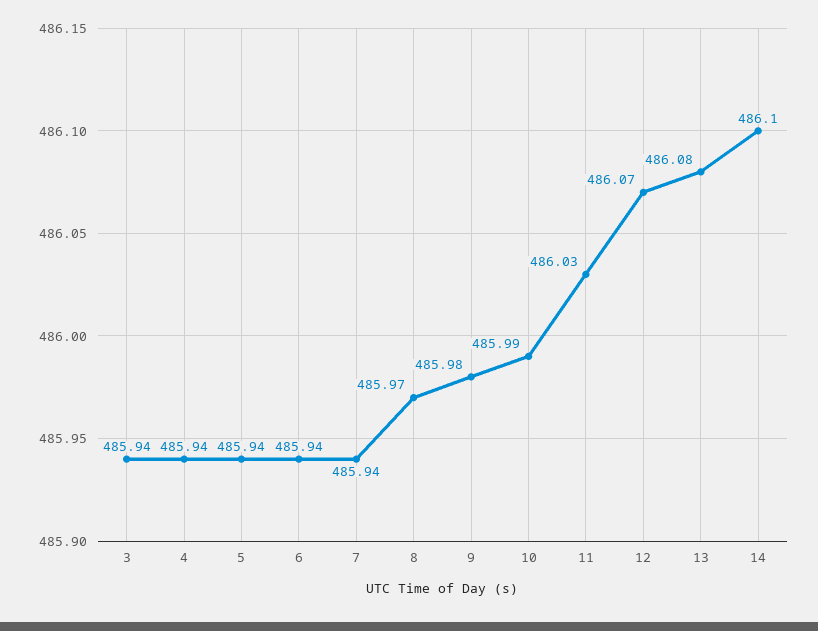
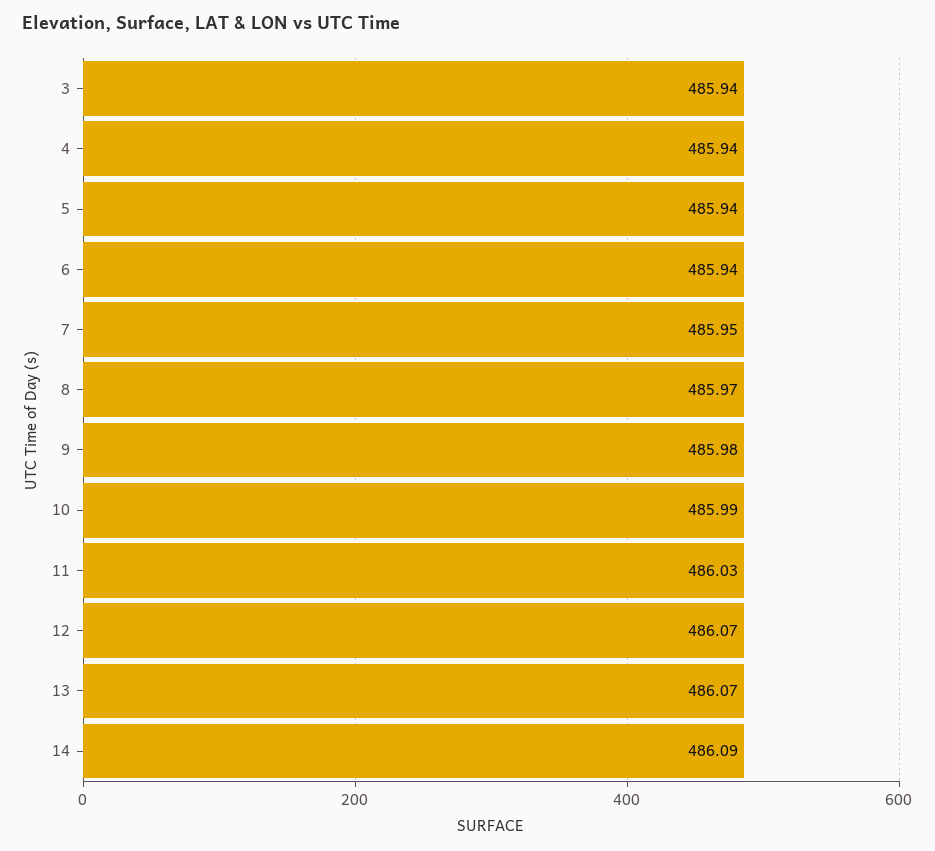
  {
    "3": 485.94,
    "4": 485.94,
    "5": 485.94,
    "6": 485.94,
-   "7": 485.94,
+   "7": 485.95,
    "8": 485.97,
    "9": 485.98,
    "10": 485.99,
    "11": 486.03,
    "12": 486.07,
-   "13": 486.08,
+   "13": 486.07,
-   "14": 486.1
+   "14": 486.09
  }

